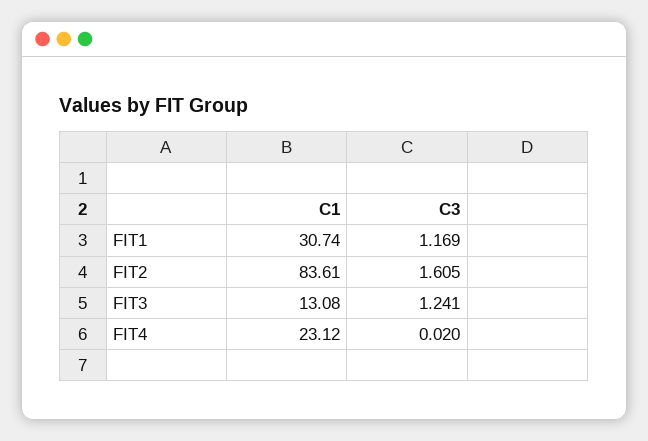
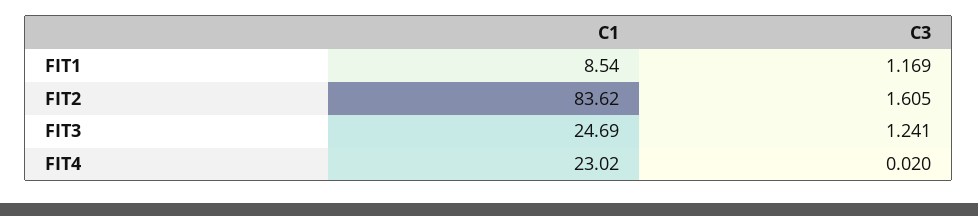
  {
    "C1": {
-     "FIT1": 30.74,
+     "FIT1": 8.54,
-     "FIT2": 83.61,
+     "FIT2": 83.62,
-     "FIT3": 13.08,
+     "FIT3": 24.69,
-     "FIT4": 23.12
+     "FIT4": 23.02
    },
    "C3": {
      "FIT1": 1.169,
      "FIT2": 1.605,
      "FIT3": 1.241,
      "FIT4": 0.02
    }
  }

